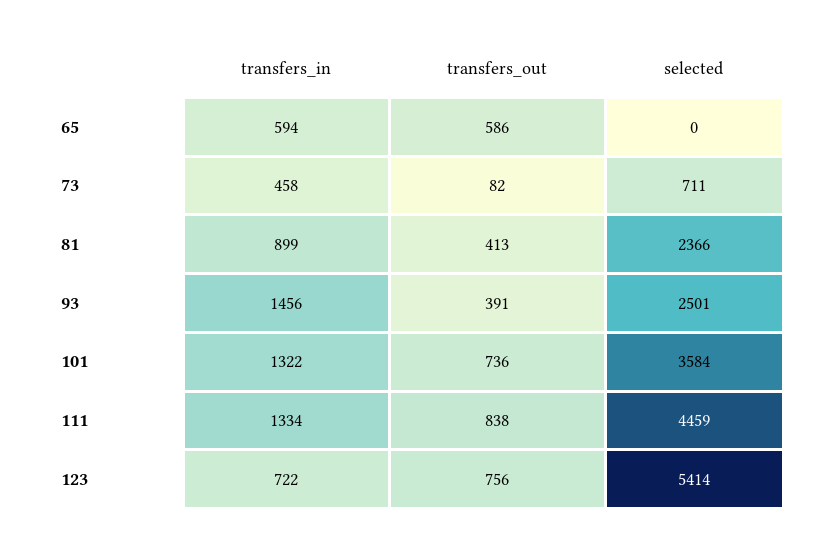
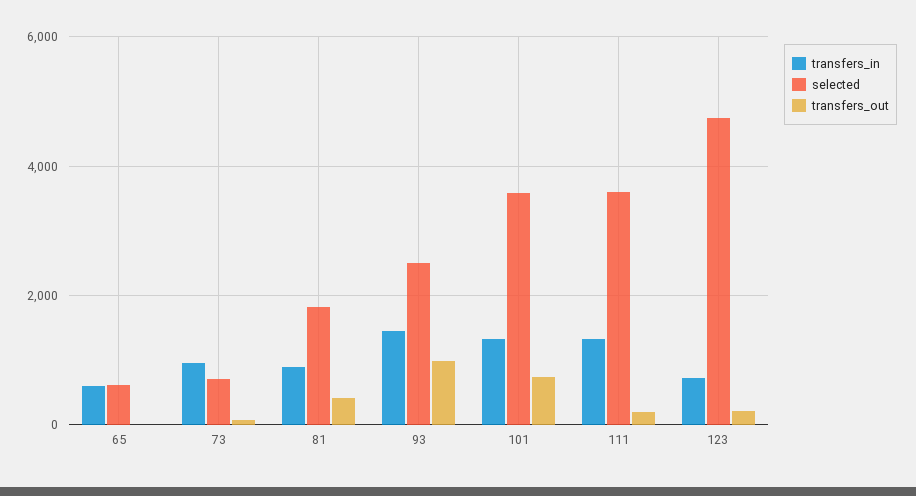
  {
    "transfers_in": {
      "65": 594,
-     "73": 458,
+     "73": 1000,
      "81": 899,
      "93": 1456,
      "101": 1322,
      "111": 1334,
      "123": 722
    },
    "transfers_out": {
-     "65": 586,
+     "65": 0,
      "73": 82,
      "81": 413,
-     "93": 391,
+     "93": 1000,
      "101": 736,
-     "111": 838,
+     "111": 200,
-     "123": 756
+     "123": 200
    },
    "selected": {
-     "65": 0,
+     "65": 600,
      "73": 711,
-     "81": 2366,
+     "81": 1800,
      "93": 2501,
      "101": 3584,
-     "111": 4459,
+     "111": 3600,
-     "123": 5414
+     "123": 4800
    }
  }

